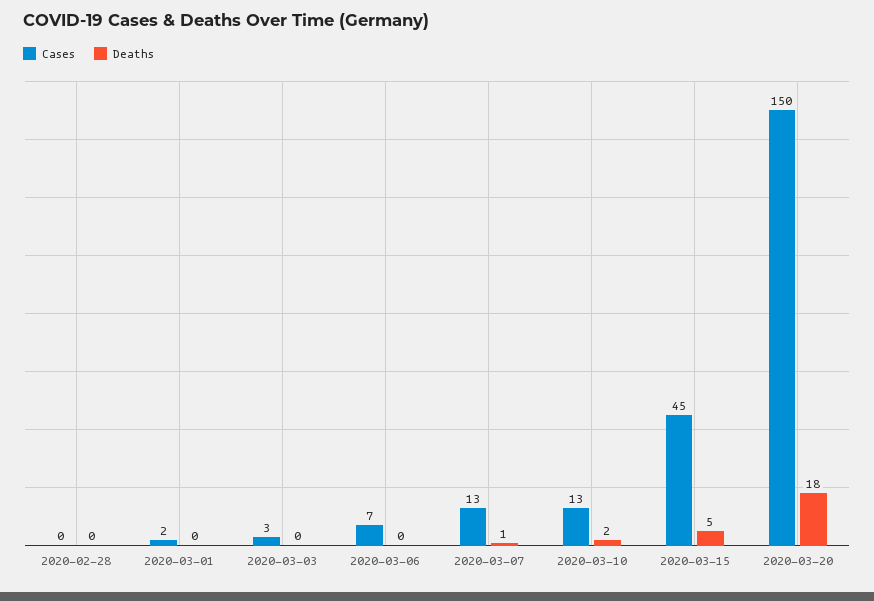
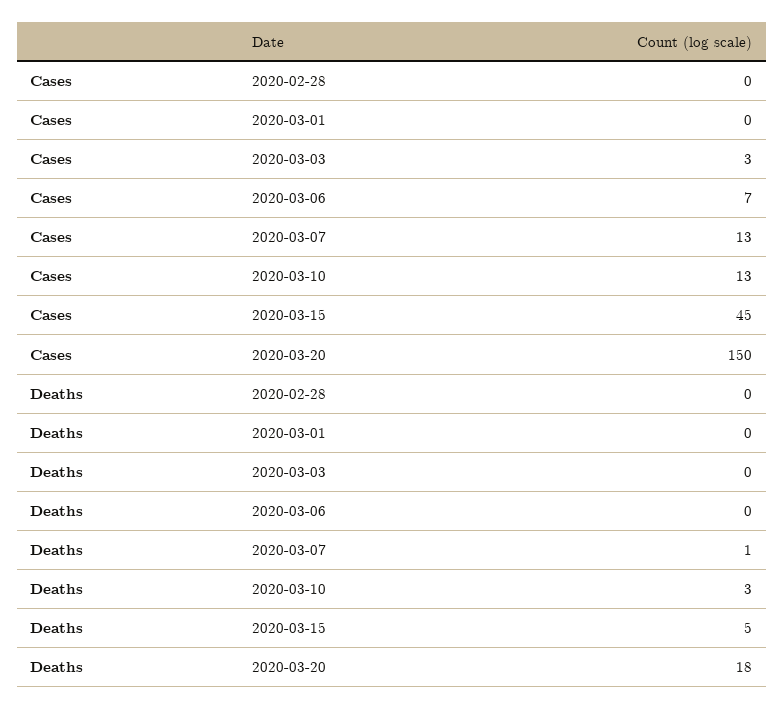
  {
    "Cases": {
      "2020-02-28": 0,
-     "2020-03-01": 2,
+     "2020-03-01": 0,
      "2020-03-03": 3,
      "2020-03-06": 7,
      "2020-03-07": 13,
      "2020-03-10": 13,
      "2020-03-15": 45,
      "2020-03-20": 150
    },
    "Deaths": {
      "2020-02-28": 0,
      "2020-03-01": 0,
      "2020-03-03": 0,
      "2020-03-06": 0,
      "2020-03-07": 1,
-     "2020-03-10": 2,
+     "2020-03-10": 3,
      "2020-03-15": 5,
      "2020-03-20": 18
    }
  }

